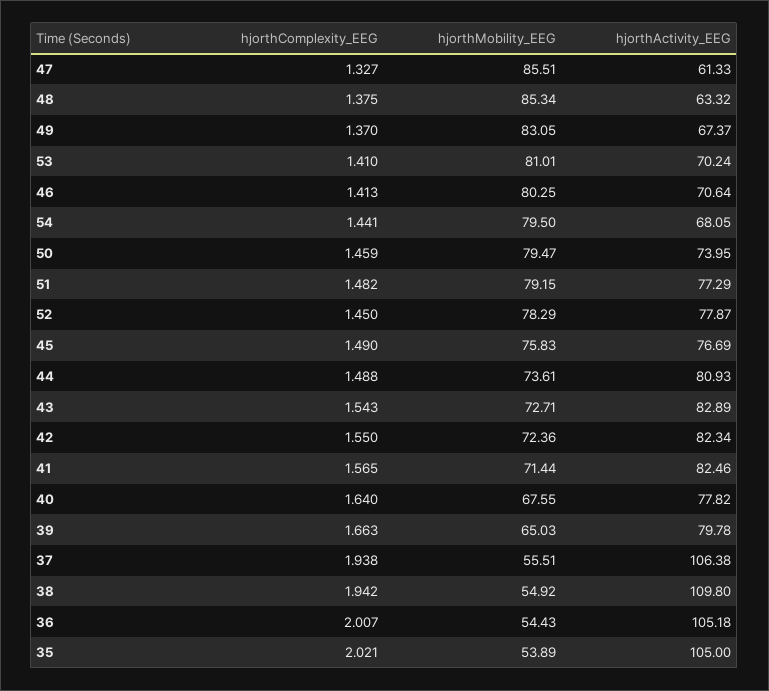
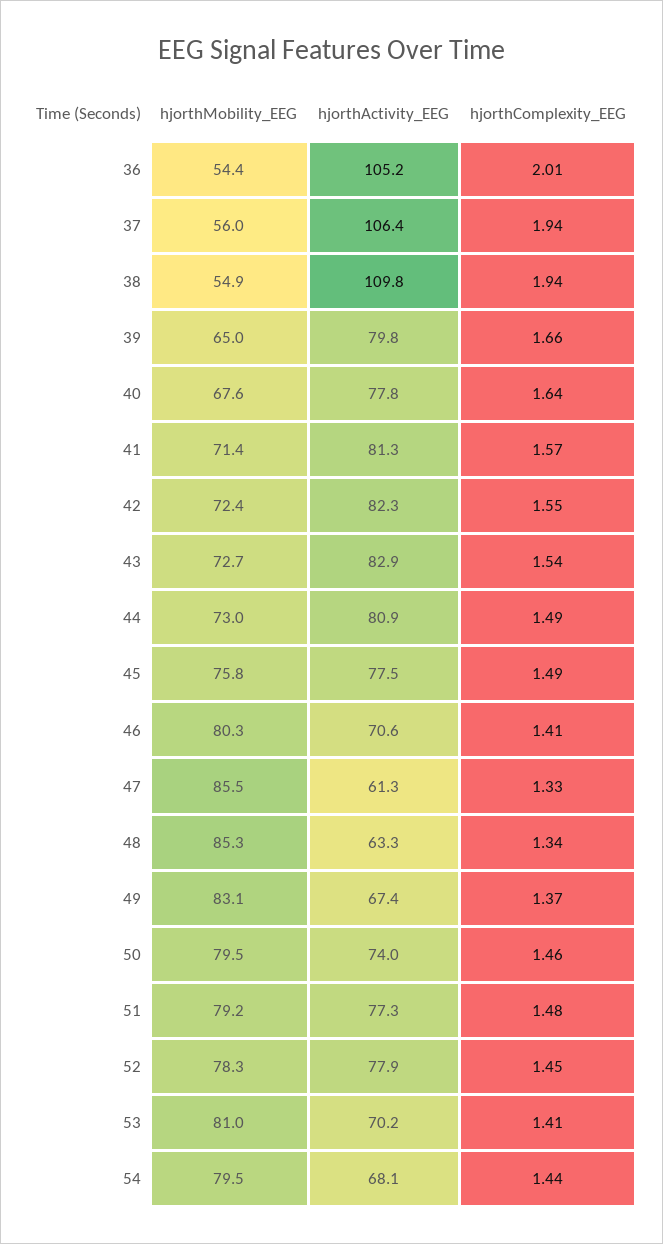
  {
    "hjorthComplexity_EEG": {
      "47": 1.327,
-     "48": 1.375,
+     "48": 1.34,
      "49": 1.37,
      "53": 1.41,
      "46": 1.413,
      "54": 1.441,
      "50": 1.459,
      "51": 1.482,
      "52": 1.45,
      "45": 1.49,
      "44": 1.488,
      "43": 1.543,
      "42": 1.55,
      "41": 1.565,
      "40": 1.64,
      "39": 1.663,
      "37": 1.938,
      "38": 1.942,
-     "36": 2.007,
+     "36": 2.007
-     "35": 2.021
    },
    "hjorthMobility_EEG": {
      "47": 85.51,
      "48": 85.34,
      "49": 83.05,
      "53": 81.01,
      "46": 80.25,
      "54": 79.5,
      "50": 79.47,
      "51": 79.15,
      "52": 78.29,
      "45": 75.83,
-     "44": 73.61,
+     "44": 73,
      "43": 72.71,
      "42": 72.36,
      "41": 71.44,
      "40": 67.55,
      "39": 65.03,
-     "37": 55.51,
+     "37": 56,
      "38": 54.92,
-     "36": 54.43,
+     "36": 54.43
-     "35": 53.89
    },
    "hjorthActivity_EEG": {
      "47": 61.33,
      "48": 63.32,
      "49": 67.37,
      "53": 70.24,
      "46": 70.64,
      "54": 68.05,
      "50": 73.95,
      "51": 77.29,
      "52": 77.87,
-     "45": 76.69,
+     "45": 77.5,
      "44": 80.93,
      "43": 82.89,
      "42": 82.34,
-     "41": 82.46,
+     "41": 81.3,
      "40": 77.82,
      "39": 79.78,
      "37": 106.38,
      "38": 109.8,
-     "36": 105.18,
+     "36": 105.18
-     "35": 105
    }
  }

